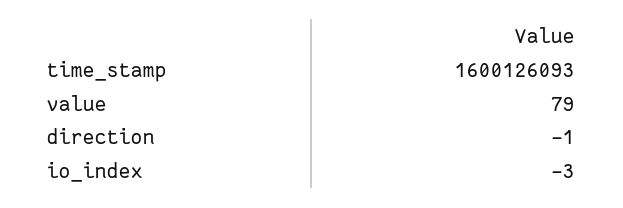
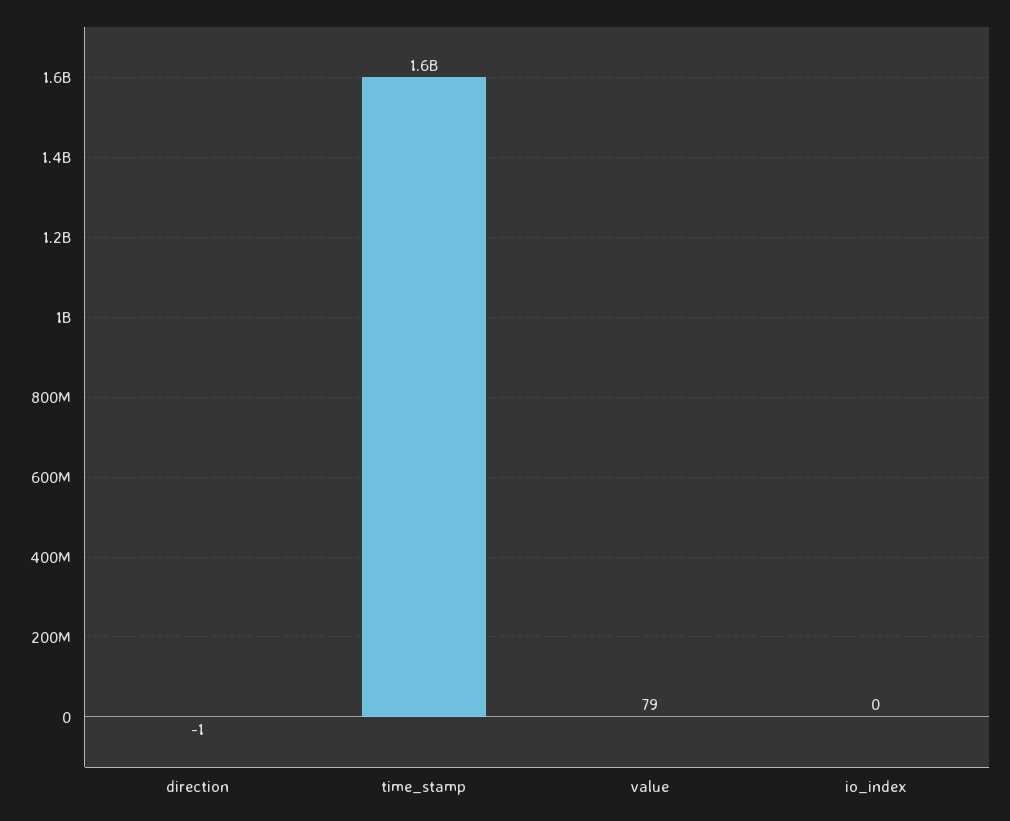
  {
    "time_stamp": 1600126093,
    "value": 79,
    "direction": -1,
-   "io_index": -3
+   "io_index": 0
  }

